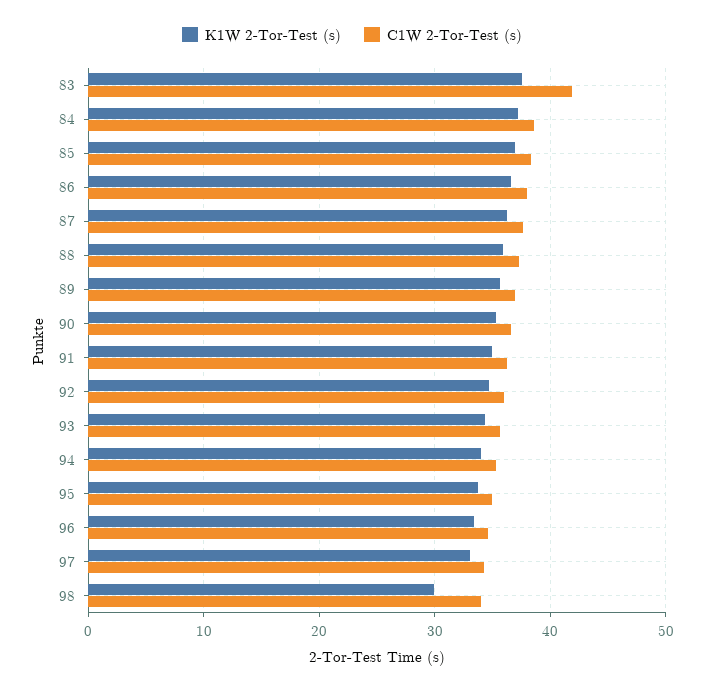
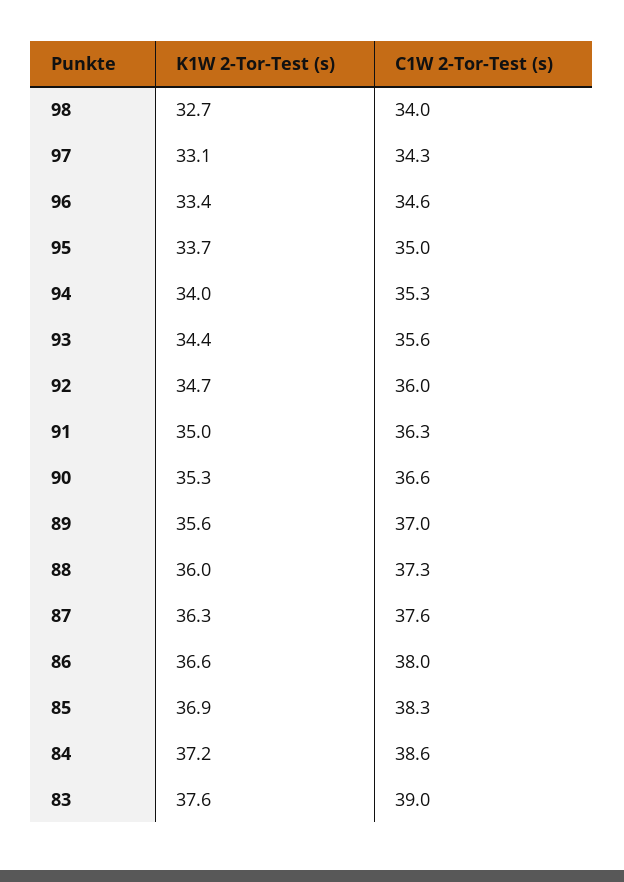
  {
    "K1W 2-Tor-Test (s)": {
      "83": 37.6,
      "84": 37.2,
      "85": 36.9,
      "86": 36.6,
      "87": 36.3,
      "88": 36,
      "89": 35.6,
      "90": 35.3,
      "91": 35,
      "92": 34.7,
      "93": 34.4,
      "94": 34,
      "95": 33.7,
      "96": 33.4,
      "97": 33.1,
-     "98": 30
+     "98": 32.7
    },
    "C1W 2-Tor-Test (s)": {
-     "83": 42,
+     "83": 39,
      "84": 38.6,
      "85": 38.3,
      "86": 38,
      "87": 37.6,
      "88": 37.3,
      "89": 37,
      "90": 36.6,
      "91": 36.3,
      "92": 36,
      "93": 35.6,
      "94": 35.3,
      "95": 35,
      "96": 34.6,
      "97": 34.3,
      "98": 34
    }
  }

